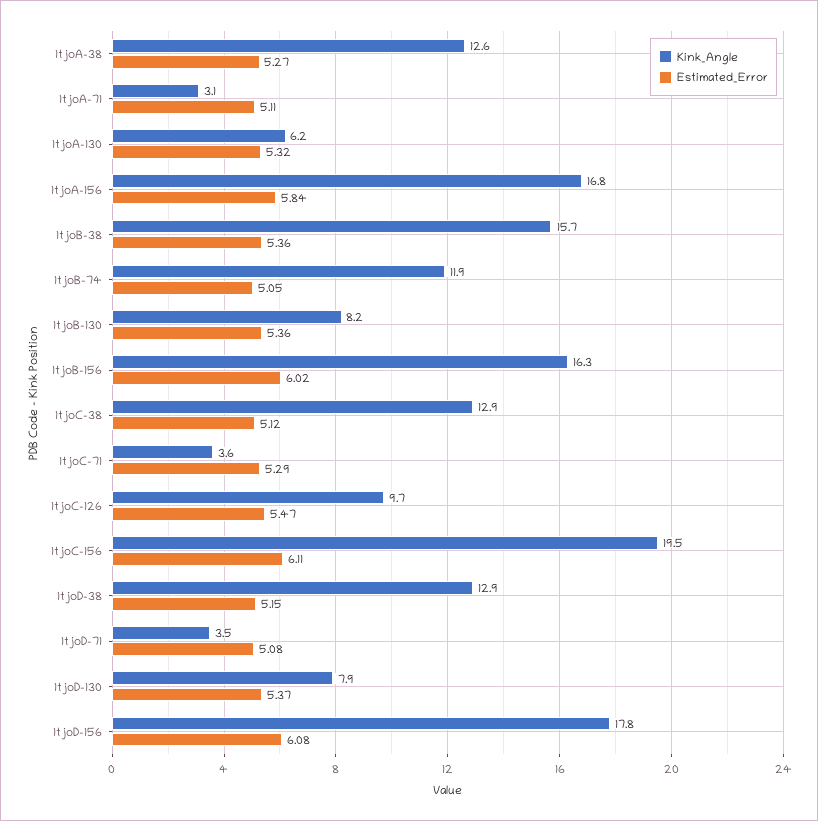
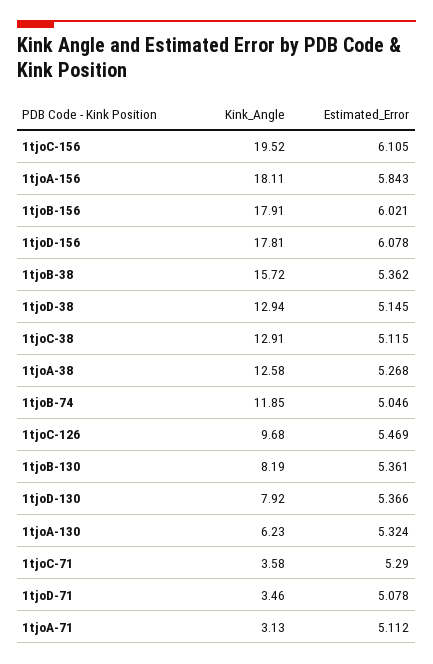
  {
    "Kink_Angle": {
      "1tjoA-38": 12.58,
      "1tjoA-71": 3.13,
      "1tjoA-130": 6.23,
-     "1tjoA-156": 16.8,
+     "1tjoA-156": 18.11,
      "1tjoB-38": 15.72,
      "1tjoB-74": 11.85,
      "1tjoB-130": 8.19,
-     "1tjoB-156": 16.3,
+     "1tjoB-156": 17.91,
      "1tjoC-38": 12.91,
      "1tjoC-71": 3.58,
      "1tjoC-126": 9.68,
      "1tjoC-156": 19.52,
      "1tjoD-38": 12.94,
      "1tjoD-71": 3.46,
      "1tjoD-130": 7.92,
      "1tjoD-156": 17.81
    },
    "Estimated_Error": {
      "1tjoA-38": 5.268,
      "1tjoA-71": 5.112,
      "1tjoA-130": 5.324,
      "1tjoA-156": 5.843,
      "1tjoB-38": 5.362,
      "1tjoB-74": 5.046,
      "1tjoB-130": 5.361,
      "1tjoB-156": 6.021,
      "1tjoC-38": 5.115,
      "1tjoC-71": 5.29,
      "1tjoC-126": 5.469,
      "1tjoC-156": 6.105,
      "1tjoD-38": 5.145,
      "1tjoD-71": 5.078,
      "1tjoD-130": 5.366,
      "1tjoD-156": 6.078
    }
  }

